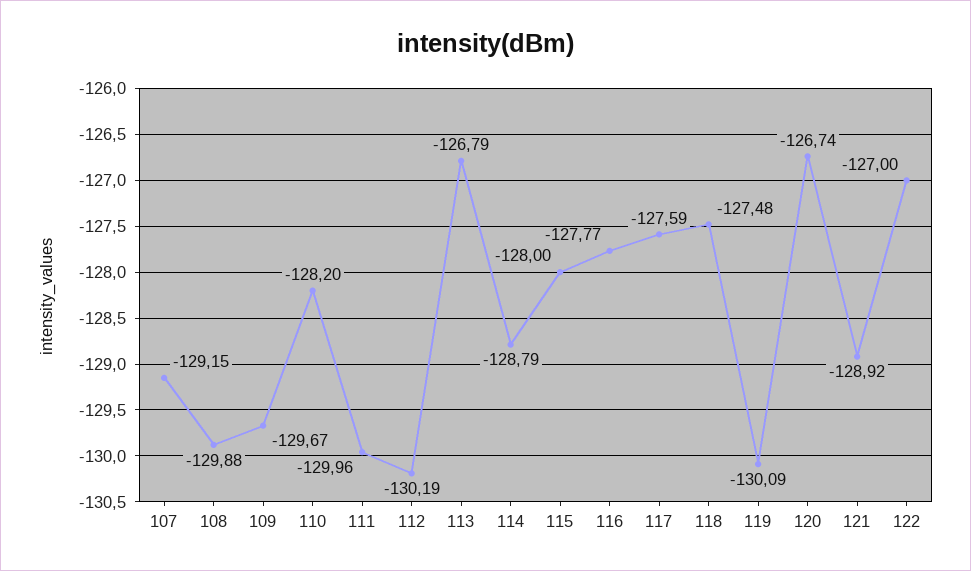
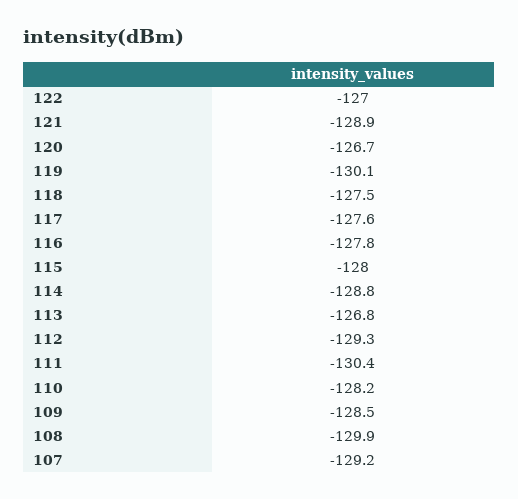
  {
    "107": -129.15,
    "108": -129.88,
-   "109": -129.67,
+   "109": -128.5,
    "110": -128.2,
-   "111": -129.96,
+   "111": -130.4,
-   "112": -130.19,
+   "112": -129.3,
    "113": -126.79,
    "114": -128.79,
    "115": -128,
    "116": -127.77,
    "117": -127.59,
    "118": -127.48,
    "119": -130.09,
    "120": -126.74,
    "121": -128.92,
    "122": -127
  }

